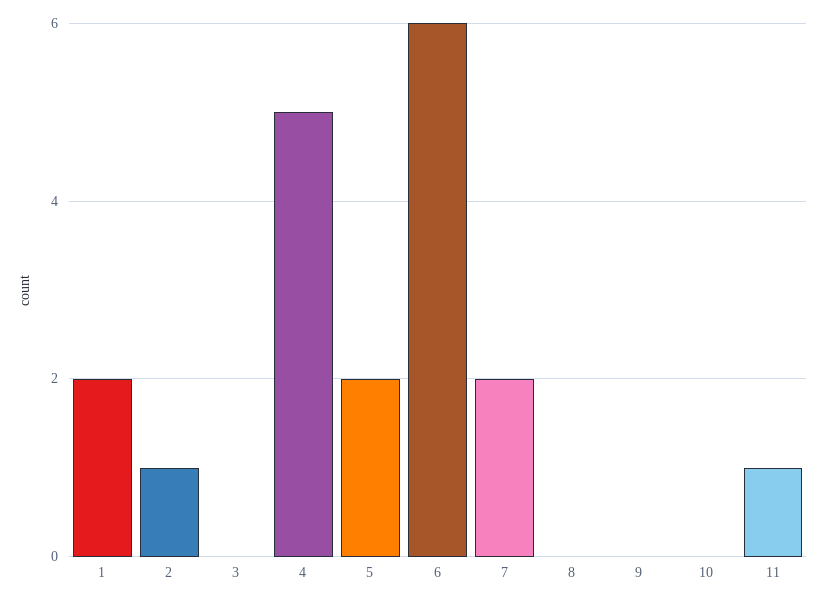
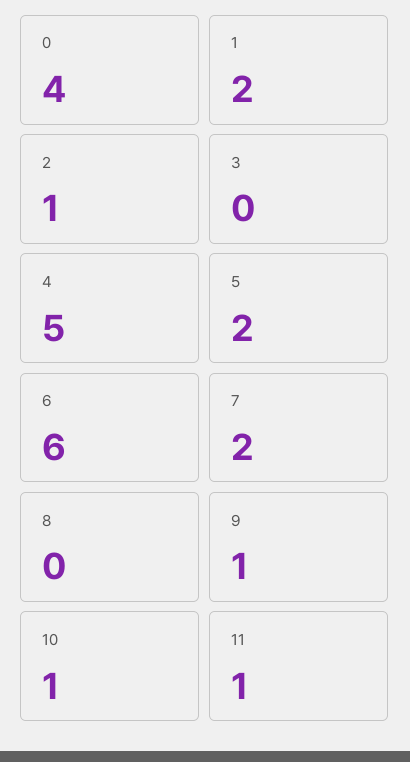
  {
    "1": 2,
    "2": 1,
    "3": 0,
    "4": 5,
    "5": 2,
    "6": 6,
    "7": 2,
    "8": 0,
-   "9": 0,
+   "9": 1,
-   "10": 0,
+   "10": 1,
-   "11": 1
+   "11": 1,
+   "0": 4
  }

